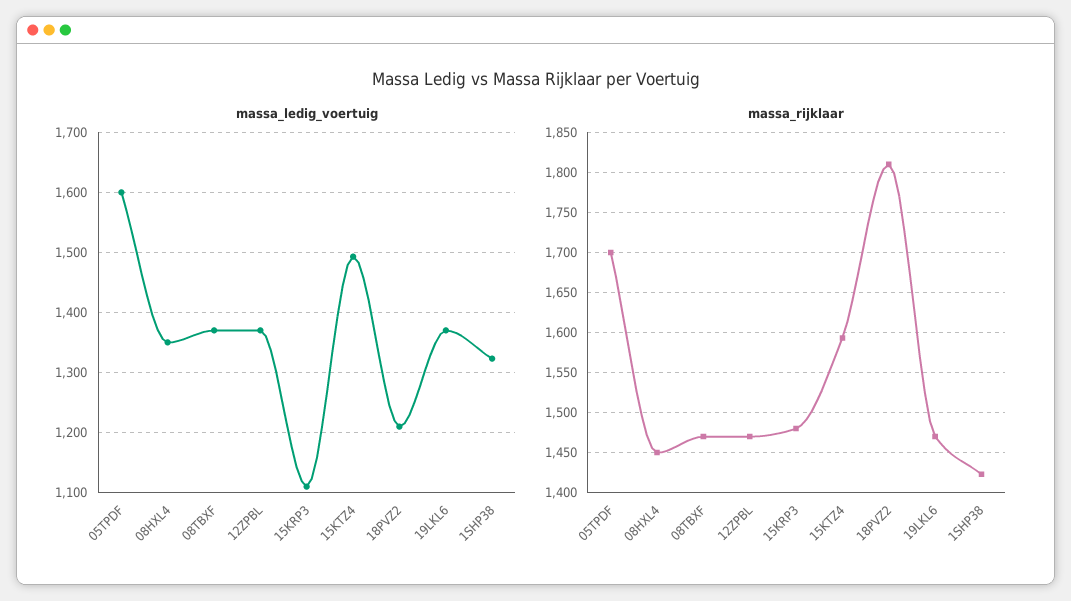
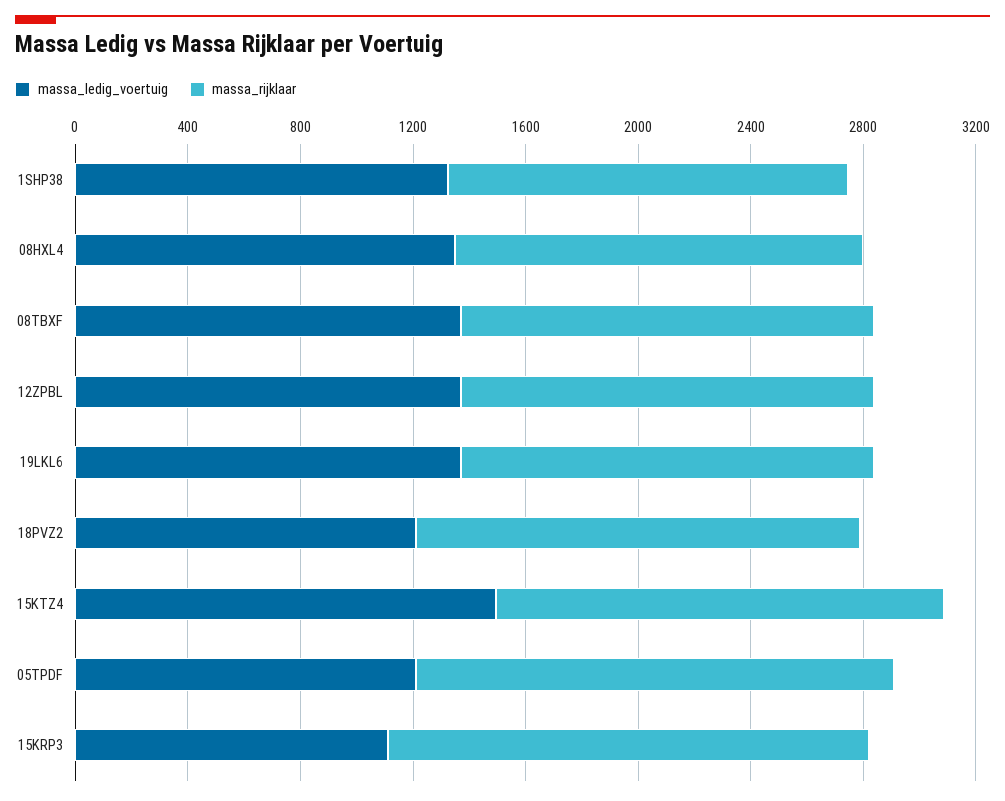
  {
    "massa_ledig_voertuig": {
-     "05TPDF": 1600,
+     "05TPDF": 1200,
      "08HXL4": 1350,
      "08TBXF": 1370,
      "12ZPBL": 1370,
      "15KRP3": 1110,
      "15KTZ4": 1490,
      "18PVZ2": 1210,
      "19LKL6": 1370,
      "1SHP38": 1320
    },
    "massa_rijklaar": {
      "05TPDF": 1700,
      "08HXL4": 1450,
      "08TBXF": 1470,
      "12ZPBL": 1470,
-     "15KRP3": 1480,
+     "15KRP3": 1700,
      "15KTZ4": 1590,
-     "18PVZ2": 1810,
+     "18PVZ2": 1600,
      "19LKL6": 1470,
      "1SHP38": 1420
    }
  }

